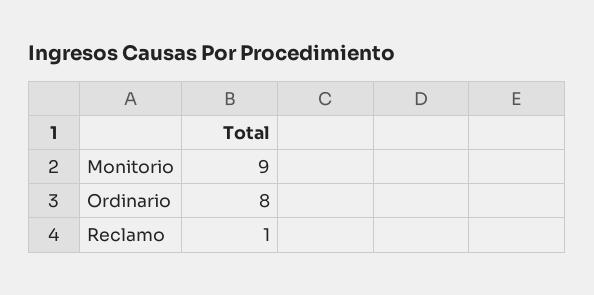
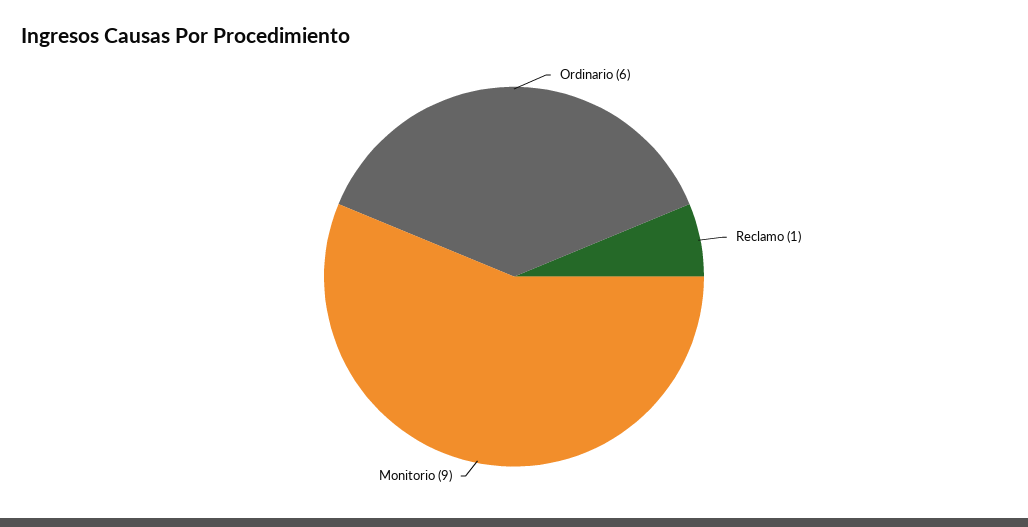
  {
    "Monitorio": 9,
-   "Ordinario": 8,
+   "Ordinario": 6,
    "Reclamo": 1
  }

